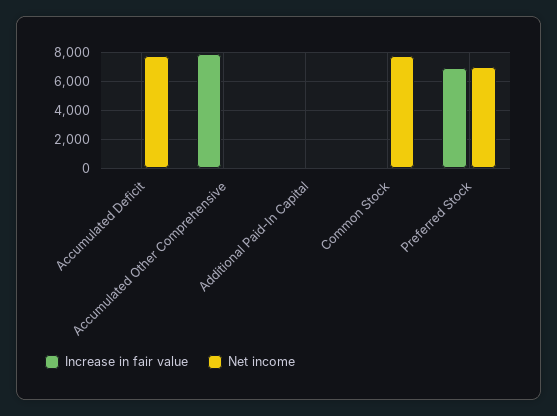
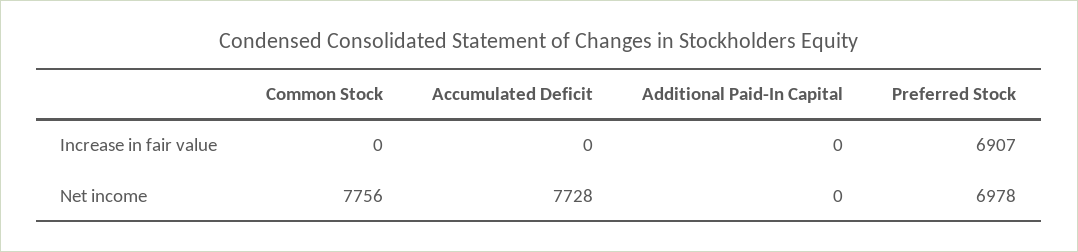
  {
    "Increase in fair value": {
      "Accumulated Deficit": 0,
-     "Accumulated Other Comprehensive": 8000,
      "Additional Paid-In Capital": 0,
      "Common Stock": 0,
      "Preferred Stock": 6907
    },
    "Net income": {
      "Accumulated Deficit": 7728,
-     "Accumulated Other Comprehensive": 0,
      "Additional Paid-In Capital": 0,
      "Common Stock": 7756,
      "Preferred Stock": 6978
    }
  }

